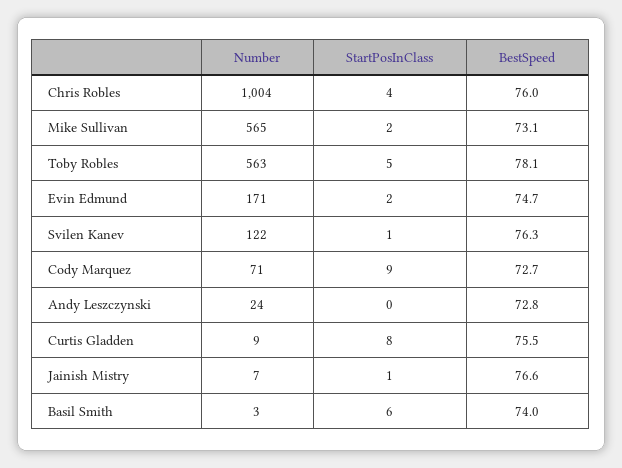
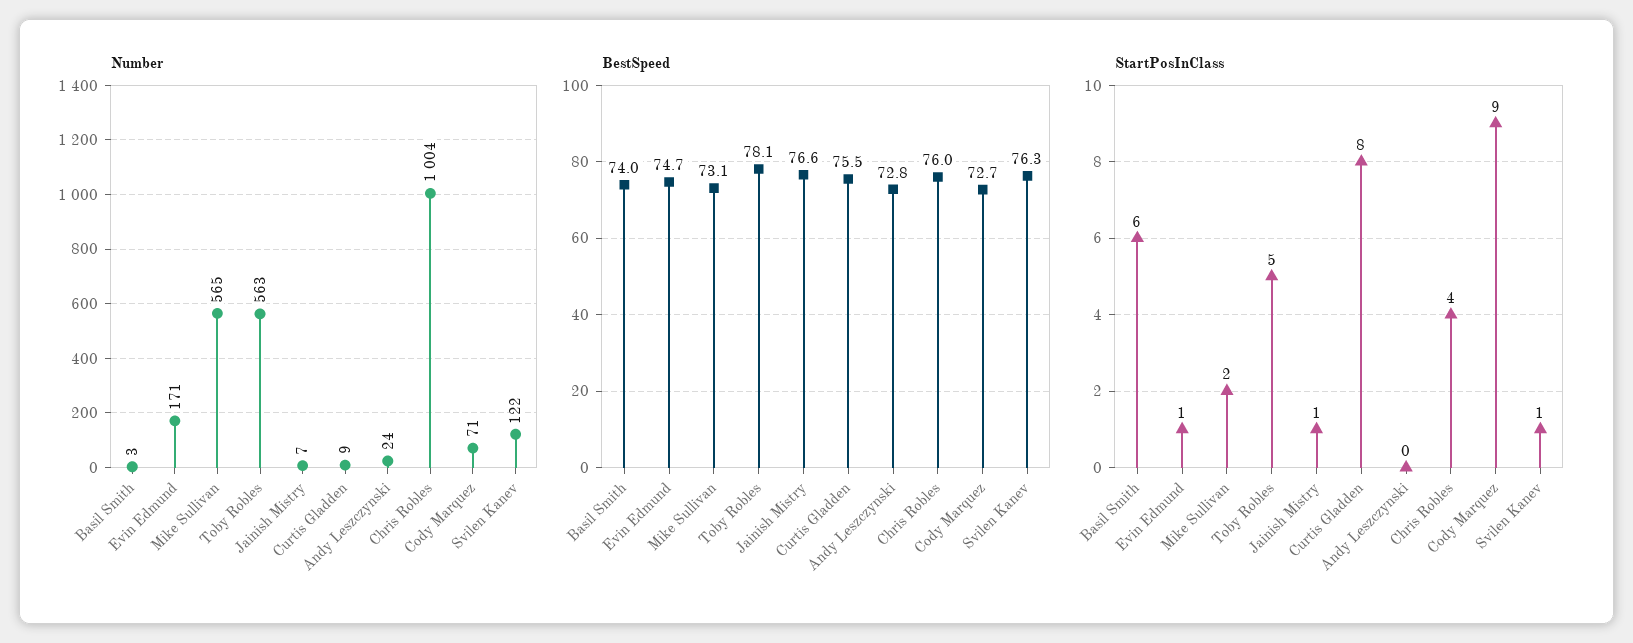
  {
    "Number": {
      "Chris Robles": 1004,
      "Mike Sullivan": 565,
      "Toby Robles": 563,
      "Evin Edmund": 171,
      "Svilen Kanev": 122,
      "Cody Marquez": 71,
      "Andy Leszczynski": 24,
      "Curtis Gladden": 9,
      "Jainish Mistry": 7,
      "Basil Smith": 3
    },
    "StartPosInClass": {
      "Chris Robles": 4,
      "Mike Sullivan": 2,
      "Toby Robles": 5,
-     "Evin Edmund": 2,
+     "Evin Edmund": 1,
      "Svilen Kanev": 1,
      "Cody Marquez": 9,
      "Andy Leszczynski": 0,
      "Curtis Gladden": 8,
      "Jainish Mistry": 1,
      "Basil Smith": 6
    },
    "BestSpeed": {
      "Chris Robles": 76,
      "Mike Sullivan": 73.1,
      "Toby Robles": 78.1,
      "Evin Edmund": 74.7,
      "Svilen Kanev": 76.3,
      "Cody Marquez": 72.7,
      "Andy Leszczynski": 72.8,
      "Curtis Gladden": 75.5,
      "Jainish Mistry": 76.6,
      "Basil Smith": 74
    }
  }

